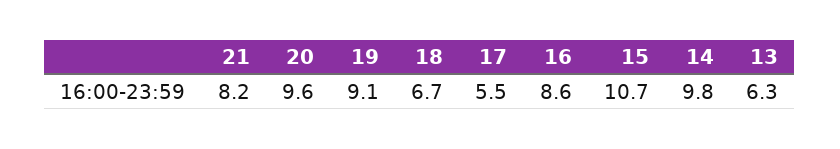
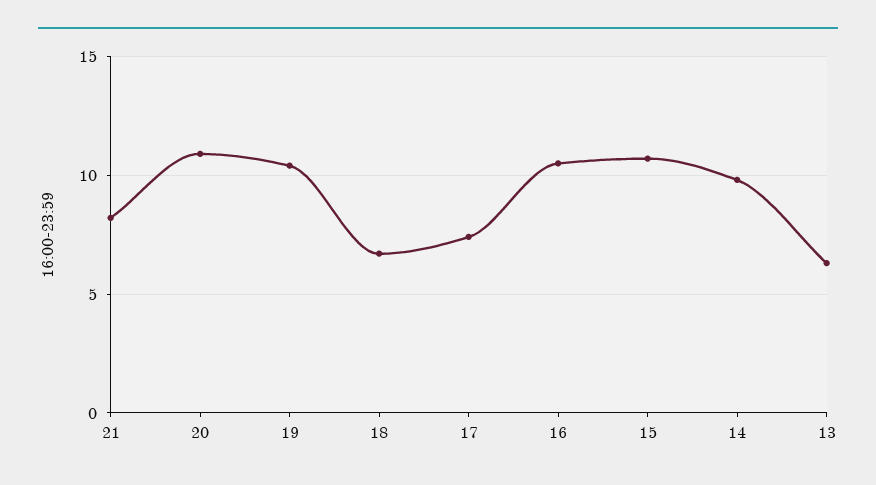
  {
    "21": 8.2,
-   "20": 9.6,
+   "20": 11,
-   "19": 9.1,
+   "19": 10.5,
    "18": 6.7,
-   "17": 5.5,
+   "17": 7.5,
-   "16": 8.6,
+   "16": 10.5,
    "15": 10.7,
    "14": 9.8,
    "13": 6.3
  }

